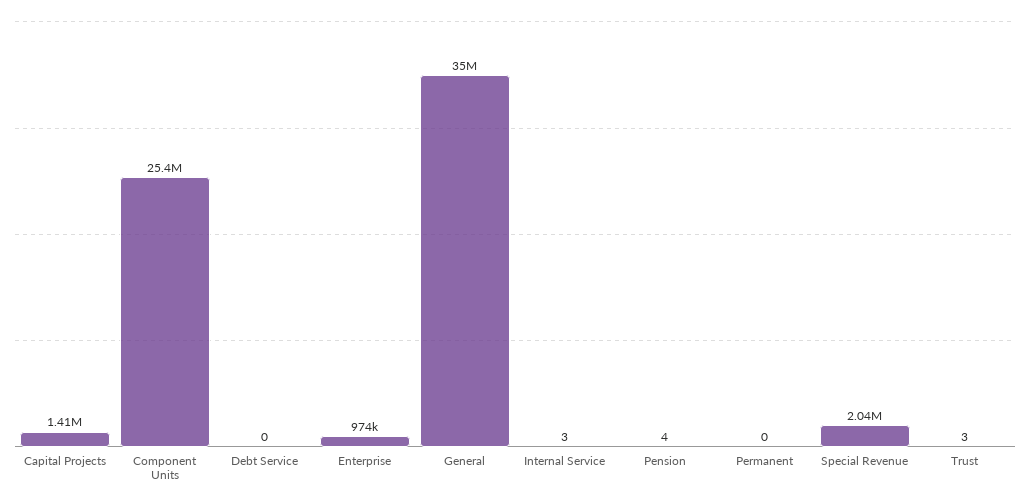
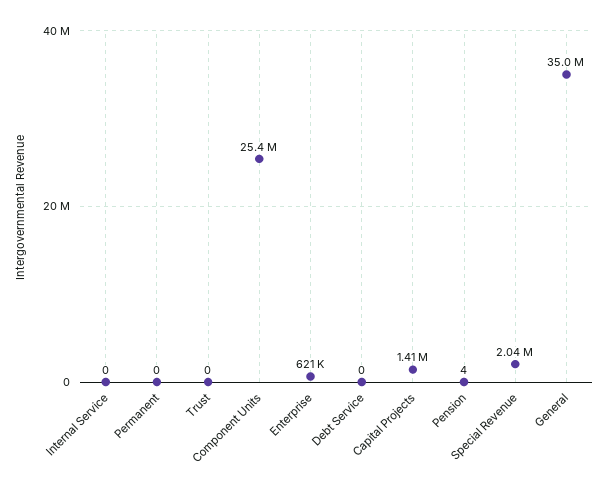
  {
    "Capital Projects": 1410000,
    "Component Units": 25400000,
    "Debt Service": 0,
-   "Enterprise": 974000,
+   "Enterprise": 621000,
    "General": 35000000,
-   "Internal Service": 3,
+   "Internal Service": 0,
    "Pension": 4,
    "Permanent": 0,
    "Special Revenue": 2040000,
-   "Trust": 3
+   "Trust": 0
  }

